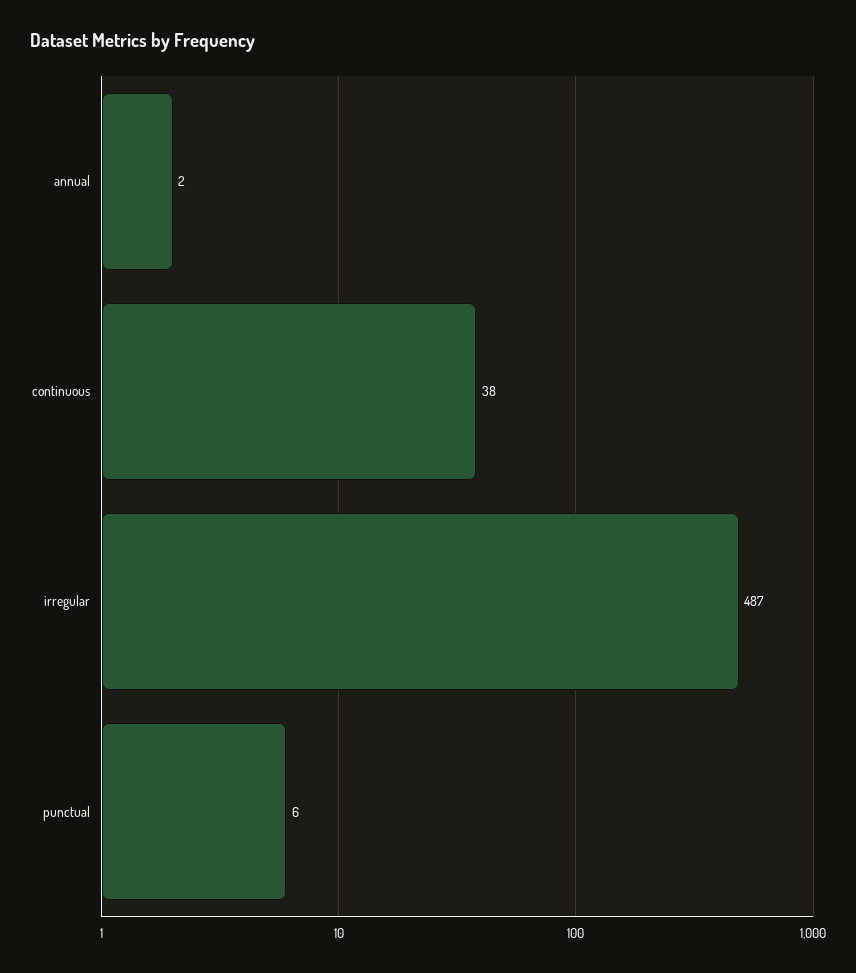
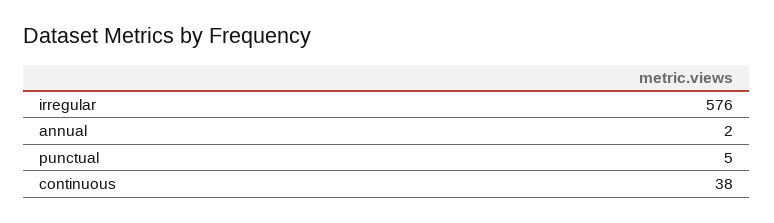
  {
    "annual": 2,
    "continuous": 38,
-   "irregular": 487,
+   "irregular": 576,
-   "punctual": 6
+   "punctual": 5
  }

